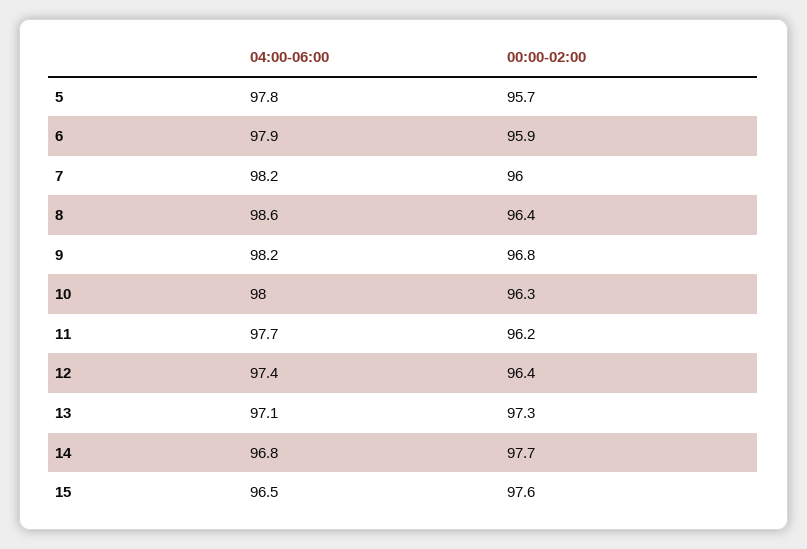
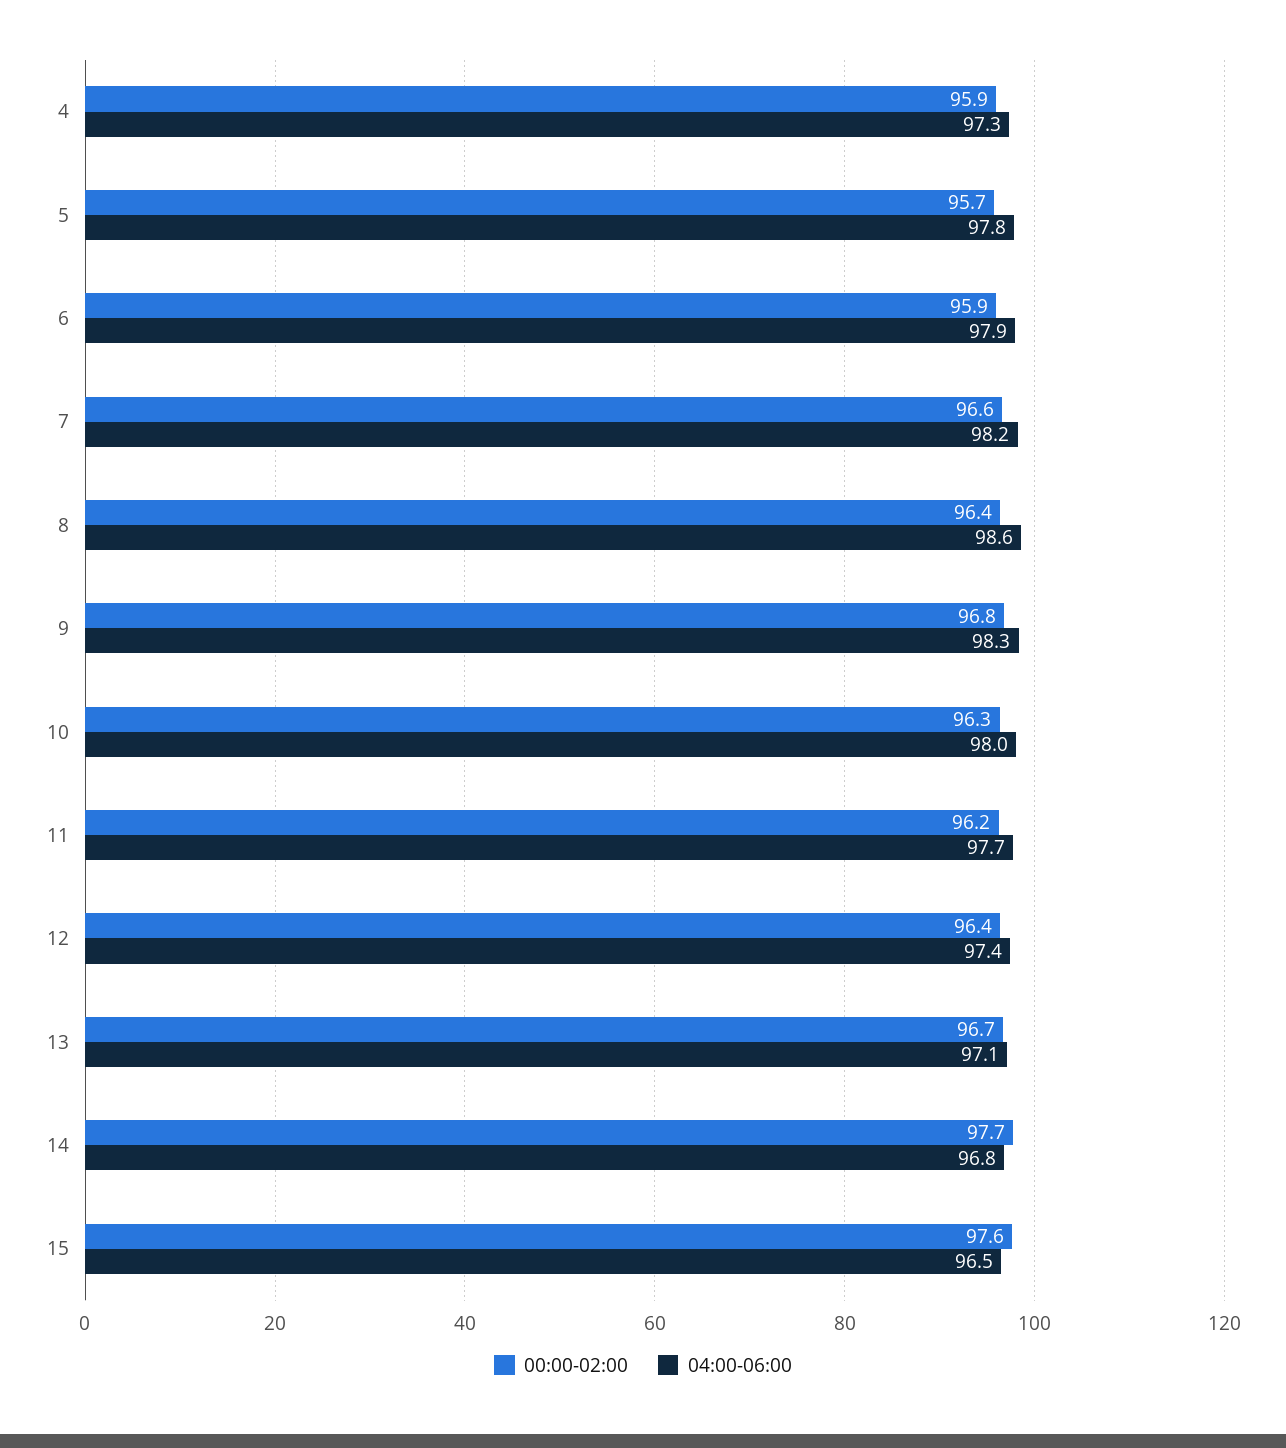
  {
    "04:00-06:00": {
      "5": 97.8,
      "6": 97.9,
      "7": 98.2,
      "8": 98.6,
-     "9": 98.2,
+     "9": 98.3,
      "10": 98,
      "11": 97.7,
      "12": 97.4,
      "13": 97.1,
      "14": 96.8,
-     "15": 96.5
+     "15": 96.5,
+     "4": 97.3
    },
    "00:00-02:00": {
      "5": 95.7,
      "6": 95.9,
-     "7": 96,
+     "7": 96.6,
      "8": 96.4,
      "9": 96.8,
      "10": 96.3,
      "11": 96.2,
      "12": 96.4,
-     "13": 97.3,
+     "13": 96.7,
      "14": 97.7,
-     "15": 97.6
+     "15": 97.6,
+     "4": 95.9
    }
  }

